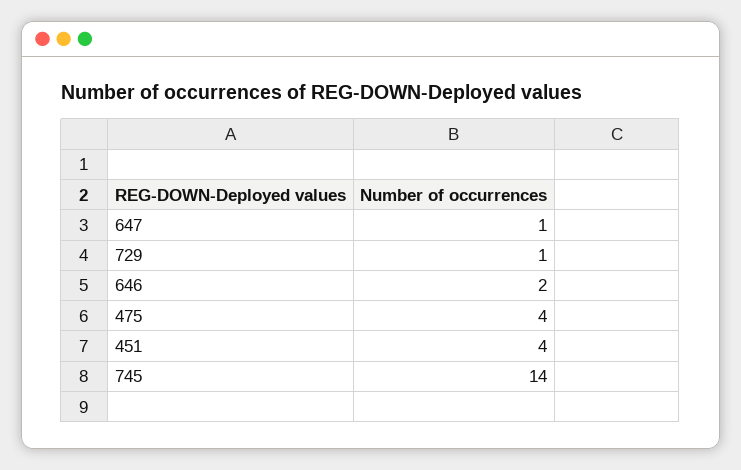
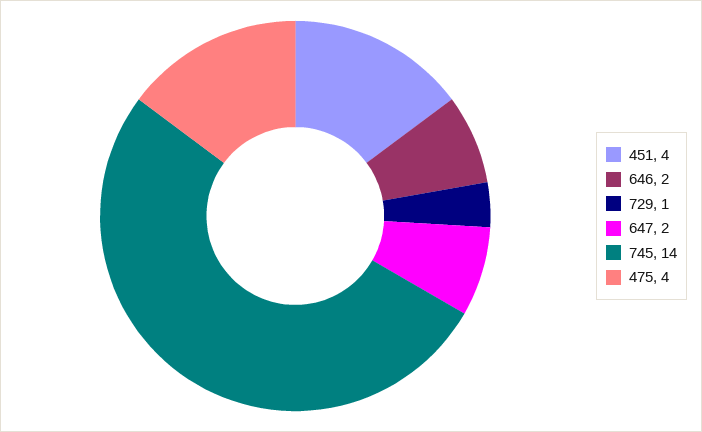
  {
-   "647": 1,
+   "647": 2,
    "729": 1,
    "646": 2,
    "475": 4,
    "451": 4,
    "745": 14
  }

